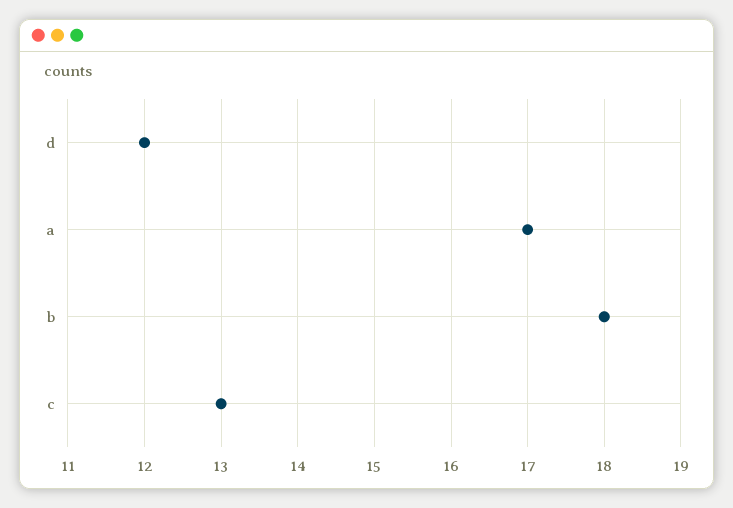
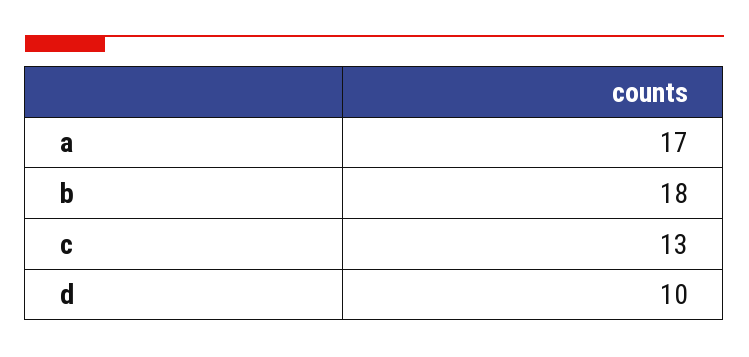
  {
-   "d": 12,
+   "d": 10,
    "a": 17,
    "b": 18,
    "c": 13
  }

